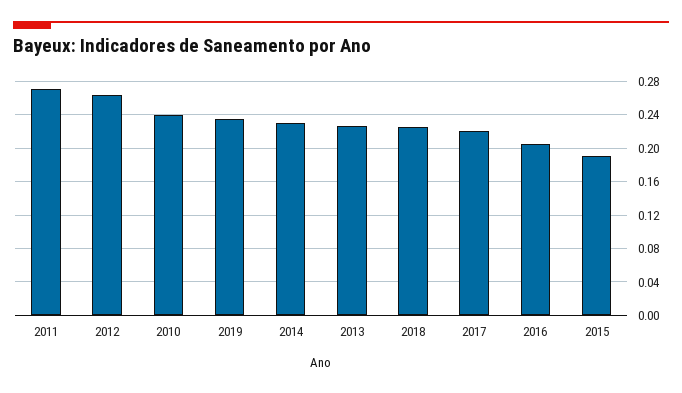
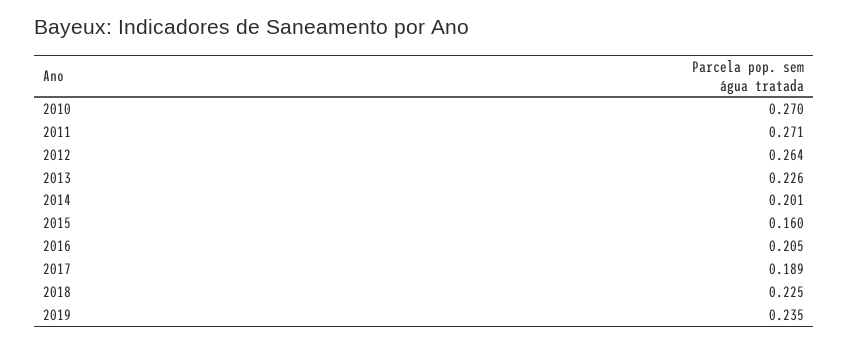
  {
    "2011": 0.271,
    "2012": 0.264,
-   "2010": 0.24,
+   "2010": 0.27,
    "2019": 0.235,
-   "2014": 0.23,
+   "2014": 0.201,
    "2013": 0.226,
    "2018": 0.225,
-   "2017": 0.22,
+   "2017": 0.189,
    "2016": 0.205,
-   "2015": 0.19
+   "2015": 0.16
  }

